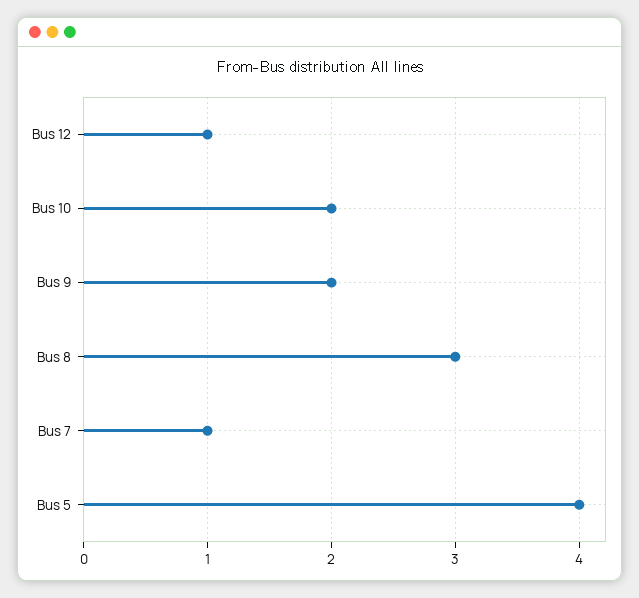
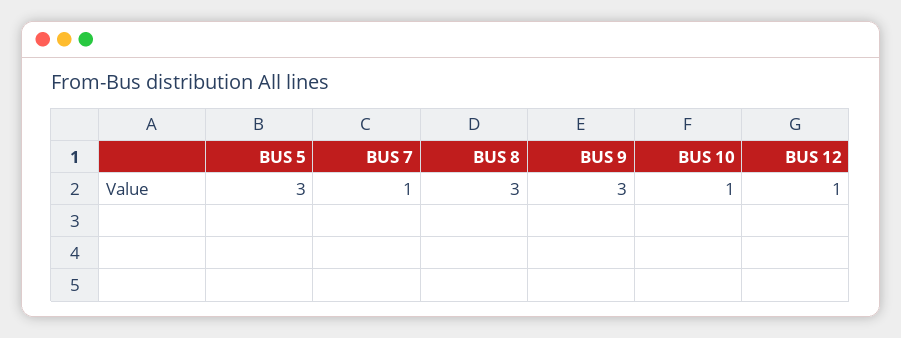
  {
    "Bus 12": 1,
-   "Bus 10": 2,
+   "Bus 10": 1,
-   "Bus 9": 2,
+   "Bus 9": 3,
    "Bus 8": 3,
    "Bus 7": 1,
-   "Bus 5": 4
+   "Bus 5": 3
  }

